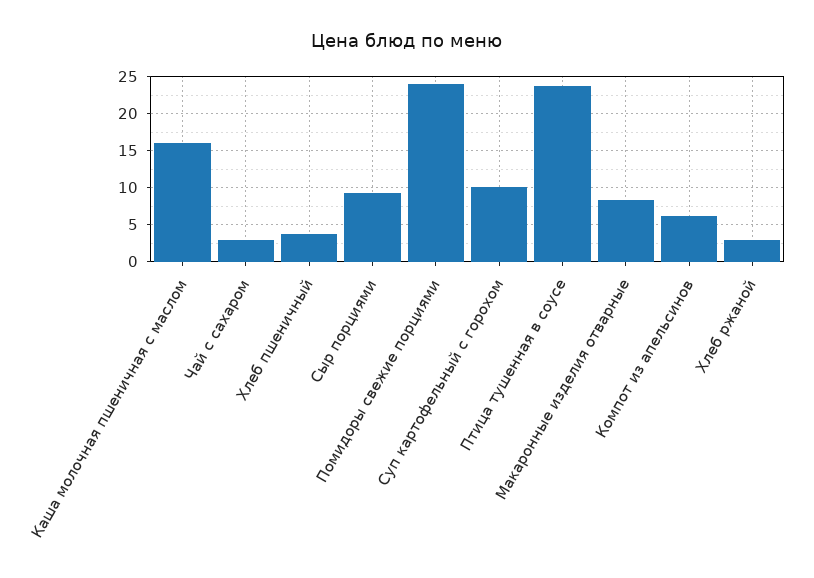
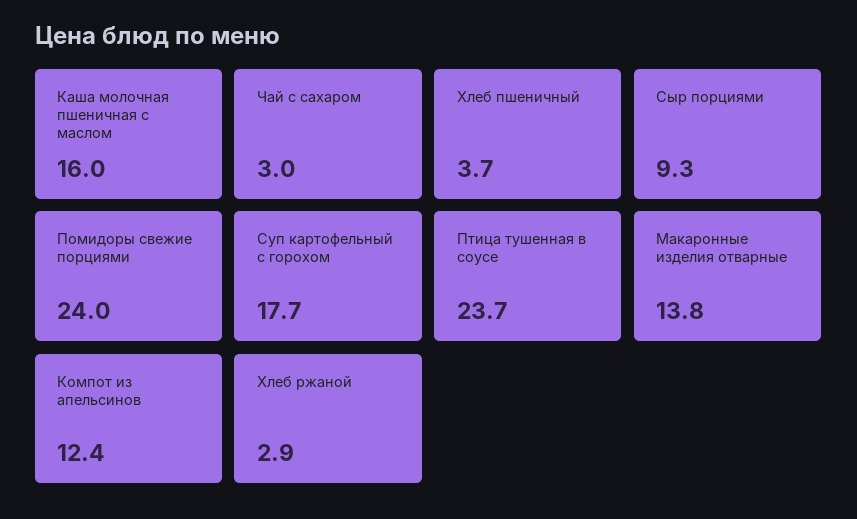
  {
    "Каша молочная пшеничная с маслом": 16,
    "Чай с сахаром": 3,
    "Хлеб пшеничный": 3.7,
    "Сыр порциями": 9.3,
    "Помидоры свежие порциями": 24,
-   "Суп картофельный с горохом": 10,
+   "Суп картофельный с горохом": 17.7,
    "Птица тушенная в соусе": 23.7,
-   "Макаронные изделия отварные": 8,
+   "Макаронные изделия отварные": 13.8,
-   "Компот из апельсинов": 6,
+   "Компот из апельсинов": 12.4,
    "Хлеб ржаной": 2.9
  }

